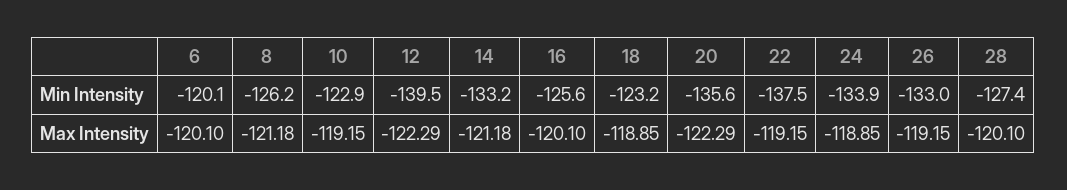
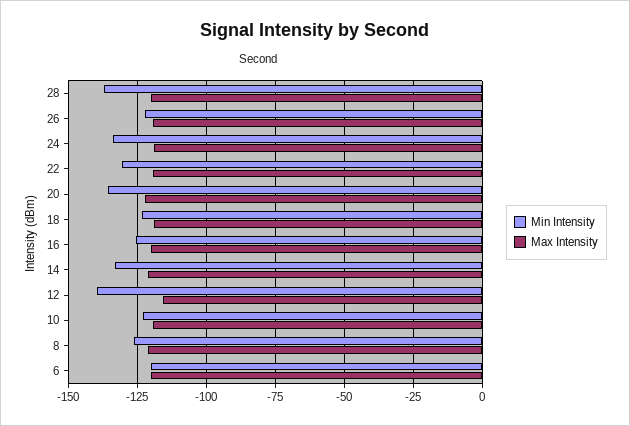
  {
    "Min Intensity": {
      "6": -120.1,
      "8": -126.2,
      "10": -122.9,
      "12": -139.5,
      "14": -133.2,
      "16": -125.6,
      "18": -123.2,
      "20": -135.6,
-     "22": -137.5,
+     "22": -130,
      "24": -133.9,
-     "26": -133,
+     "26": -122.5,
-     "28": -127.4
+     "28": -137.5
    },
    "Max Intensity": {
      "6": -120.1,
      "8": -121.18,
      "10": -119.15,
-     "12": -122.29,
+     "12": -115,
      "14": -121.18,
      "16": -120.1,
      "18": -118.85,
      "20": -122.29,
      "22": -119.15,
      "24": -118.85,
      "26": -119.15,
      "28": -120.1
    }
  }

